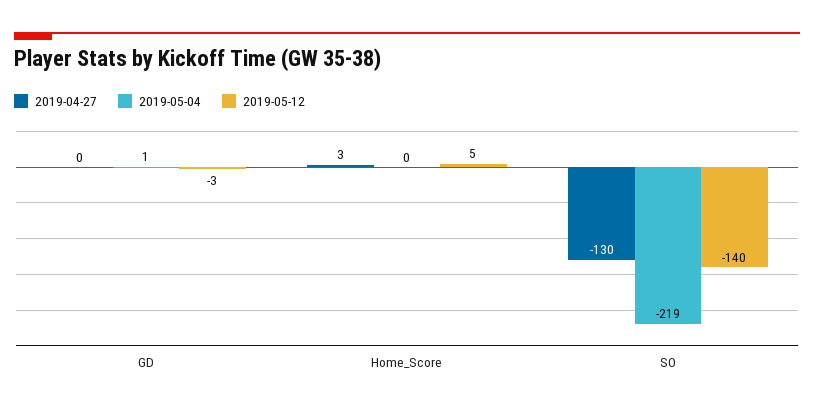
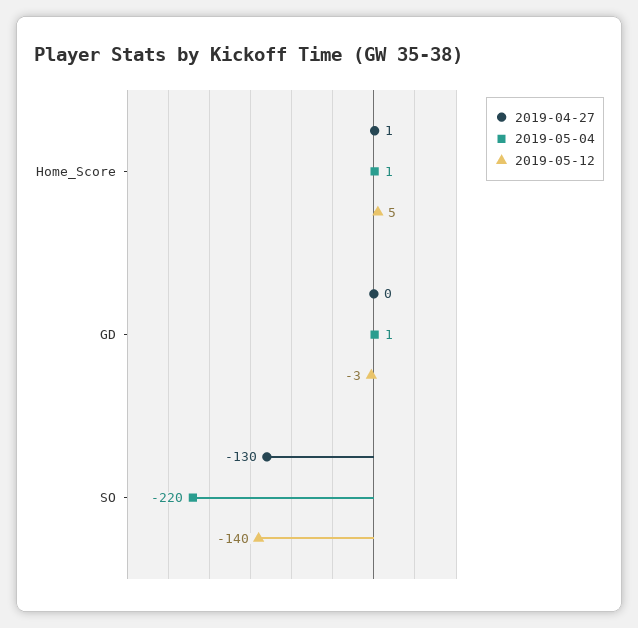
  {
    "2019-04-27": {
      "GD": 0,
-     "Home_Score": 3,
+     "Home_Score": 1,
      "SO": -130
    },
    "2019-05-04": {
      "GD": 1,
-     "Home_Score": 0,
+     "Home_Score": 1,
-     "SO": -219
+     "SO": -220
    },
    "2019-05-12": {
      "GD": -3,
      "Home_Score": 5,
      "SO": -140
    }
  }

